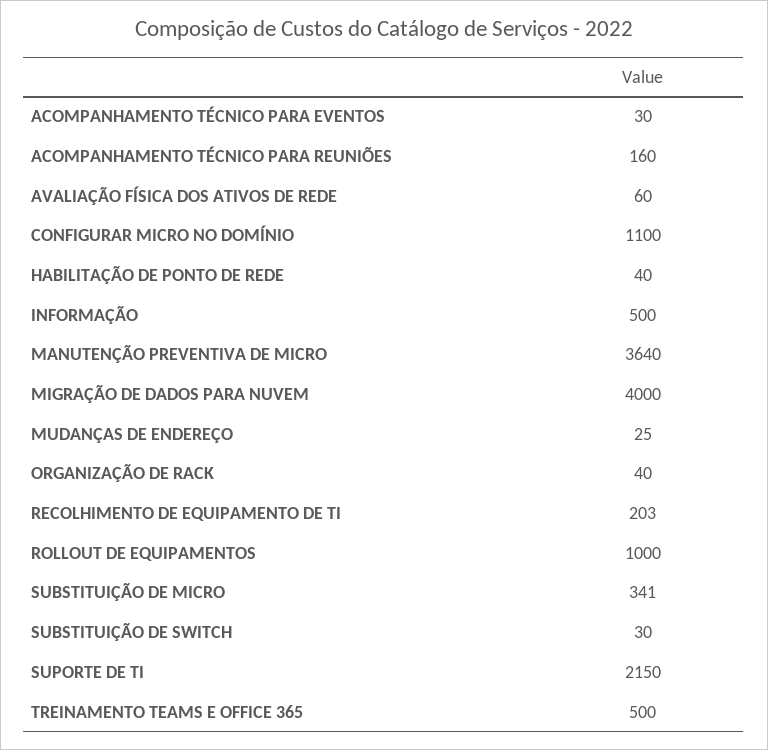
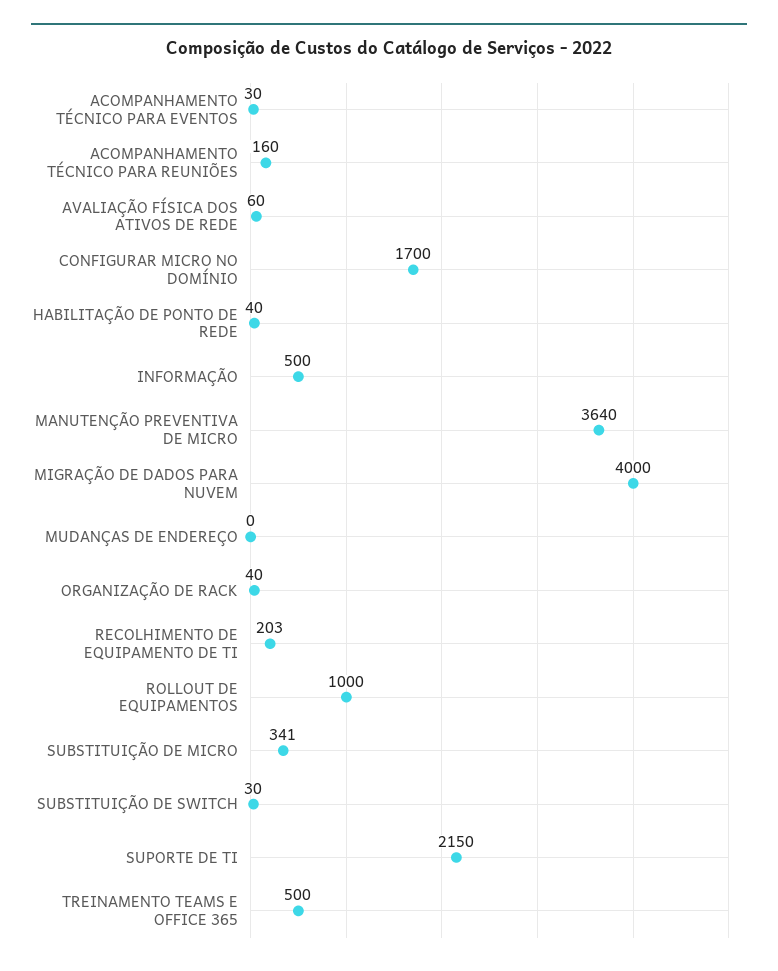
  {
    "ACOMPANHAMENTO TÉCNICO PARA EVENTOS": 30,
    "ACOMPANHAMENTO TÉCNICO PARA REUNIÕES": 160,
    "AVALIAÇÃO FÍSICA DOS ATIVOS DE REDE": 60,
-   "CONFIGURAR MICRO NO DOMÍNIO": 1100,
+   "CONFIGURAR MICRO NO DOMÍNIO": 1700,
    "HABILITAÇÃO DE PONTO DE REDE": 40,
    "INFORMAÇÃO": 500,
    "MANUTENÇÃO PREVENTIVA DE MICRO": 3640,
    "MIGRAÇÃO DE DADOS PARA NUVEM": 4000,
-   "MUDANÇAS DE ENDEREÇO": 25,
+   "MUDANÇAS DE ENDEREÇO": 0,
    "ORGANIZAÇÃO DE RACK": 40,
    "RECOLHIMENTO DE EQUIPAMENTO DE TI": 203,
    "ROLLOUT DE EQUIPAMENTOS": 1000,
    "SUBSTITUIÇÃO DE MICRO": 341,
    "SUBSTITUIÇÃO DE SWITCH": 30,
    "SUPORTE DE TI": 2150,
    "TREINAMENTO TEAMS E OFFICE 365": 500
  }

